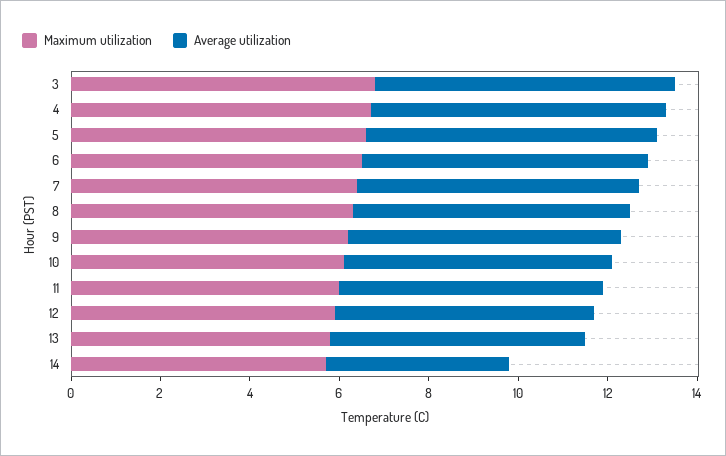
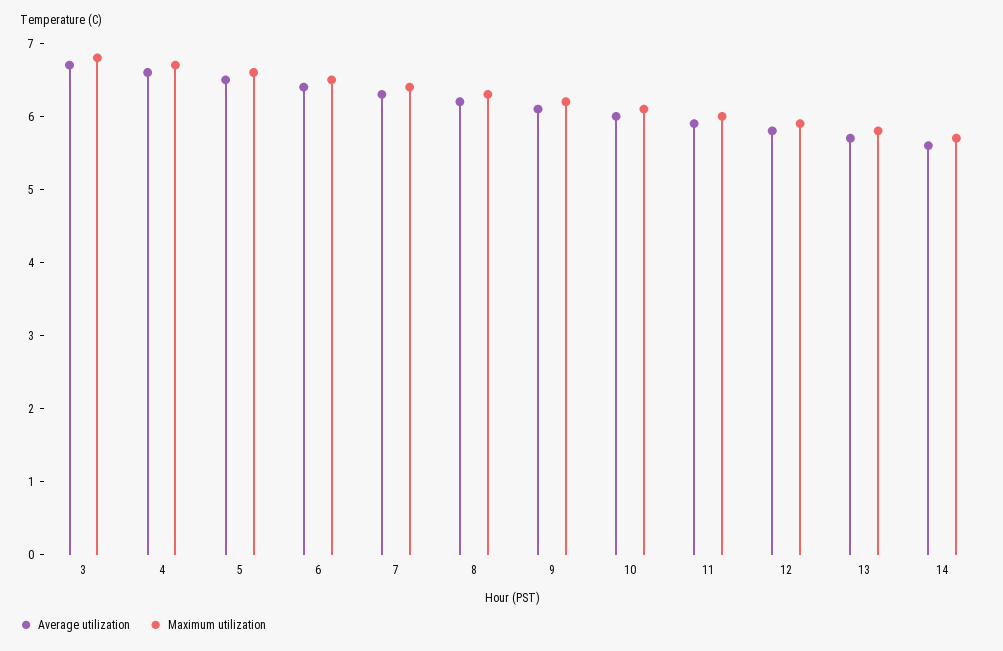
  {
    "Maximum utilization": {
      "3": 7,
      "4": 6.5,
      "5": 6.5,
      "6": 6.5,
      "7": 6.5,
      "8": 6.5,
      "9": 6,
      "10": 6,
      "11": 6,
      "12": 6,
      "13": 6,
      "14": 5.5
    },
    "Average utilization": {
      "3": 6.5,
      "4": 6.5,
      "5": 6.5,
      "6": 6.5,
      "7": 6.5,
      "8": 6,
      "9": 6,
      "10": 6,
      "11": 6,
      "12": 6,
      "13": 5.5,
-     "14": 4
+     "14": 5.5
    }
  }

